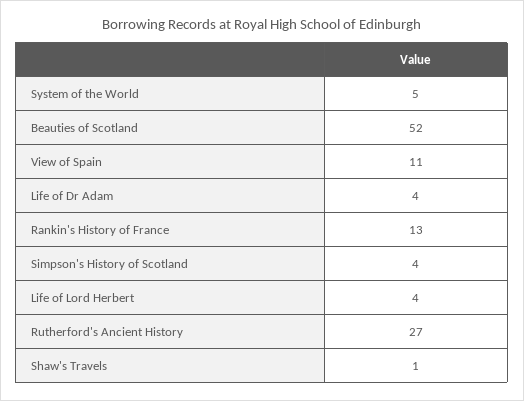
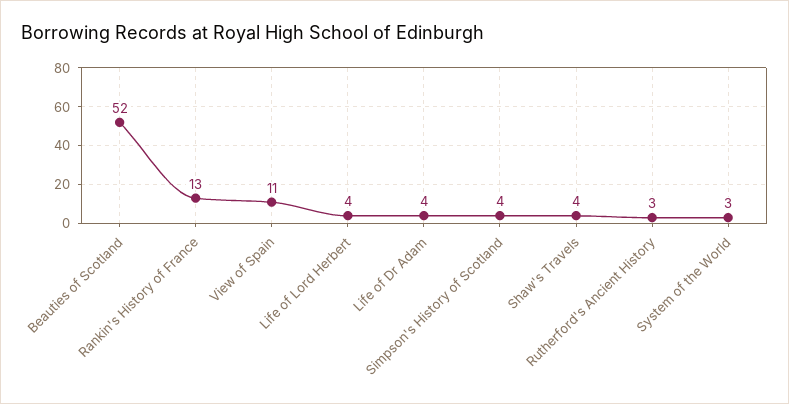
  {
-   "System of the World": 5,
+   "System of the World": 3,
    "Beauties of Scotland": 52,
    "View of Spain": 11,
    "Life of Dr Adam": 4,
    "Rankin's History of France": 13,
    "Simpson's History of Scotland": 4,
    "Life of Lord Herbert": 4,
-   "Rutherford's Ancient History": 27,
+   "Rutherford's Ancient History": 3,
-   "Shaw's Travels": 1
+   "Shaw's Travels": 4
  }

